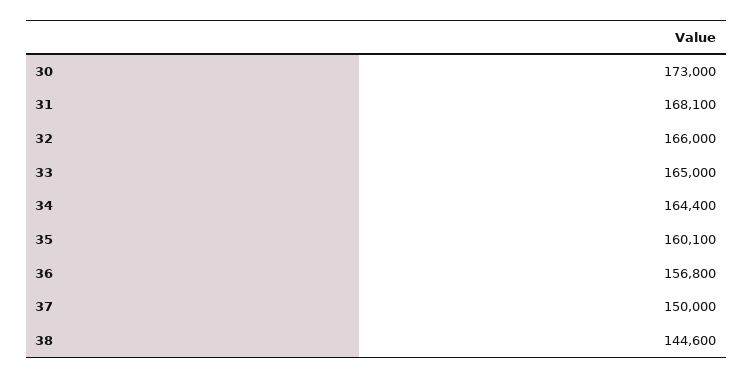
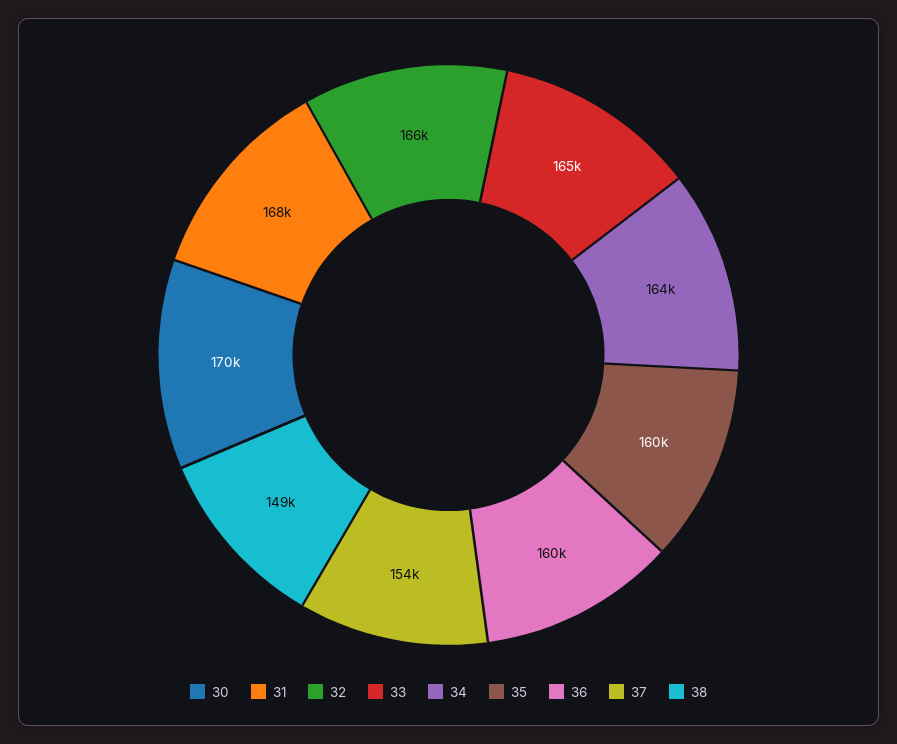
  {
-   "30": 173000,
+   "30": 170000,
    "31": 168100,
    "32": 166000,
    "33": 165000,
    "34": 164400,
    "35": 160100,
-   "36": 156800,
+   "36": 160000,
-   "37": 150000,
+   "37": 154000,
-   "38": 144600
+   "38": 149000
  }

